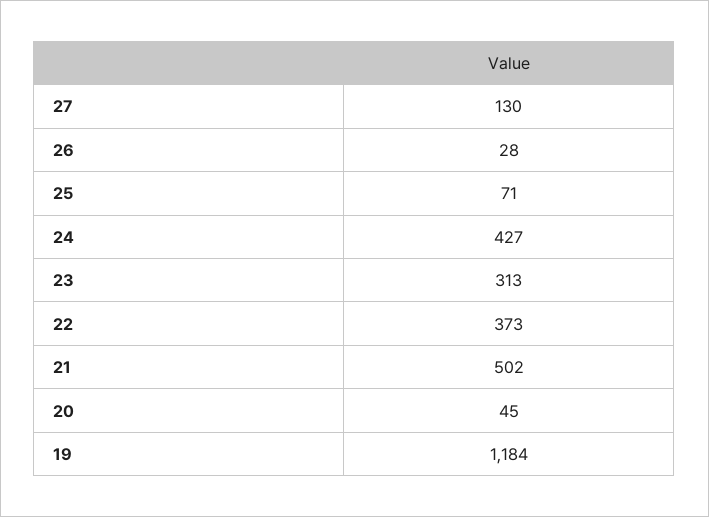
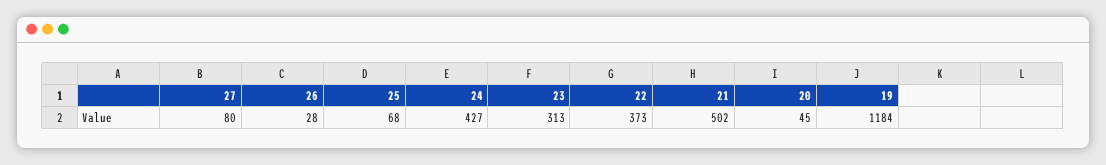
  {
-   "27": 130,
+   "27": 80,
    "26": 28,
-   "25": 71,
+   "25": 68,
    "24": 427,
    "23": 313,
    "22": 373,
    "21": 502,
    "20": 45,
    "19": 1184
  }

